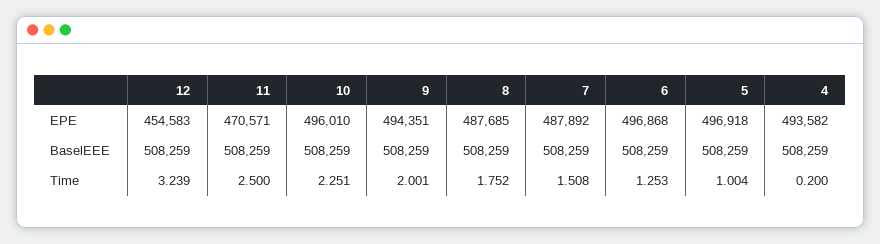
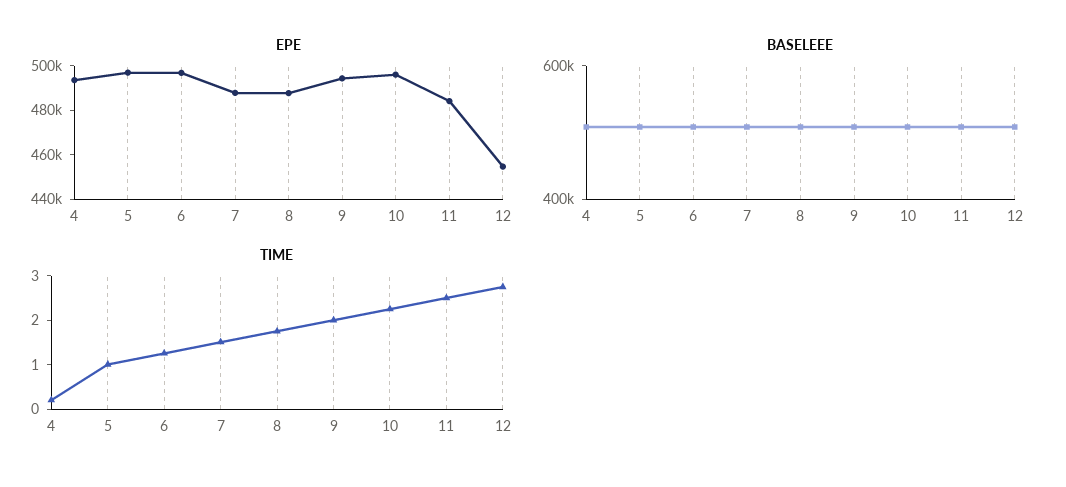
  {
    "EPE": {
      "12": 454583,
-     "11": 470571,
+     "11": 485000,
      "10": 496010,
      "9": 494351,
      "8": 487685,
      "7": 487892,
      "6": 496868,
      "5": 496918,
      "4": 493582
    },
    "BaselEEE": {
      "12": 508259,
      "11": 508259,
      "10": 508259,
      "9": 508259,
      "8": 508259,
      "7": 508259,
      "6": 508259,
      "5": 508259,
      "4": 508259
    },
    "Time": {
-     "12": 3.239,
+     "12": 2.8,
      "11": 2.5,
      "10": 2.251,
      "9": 2.001,
      "8": 1.752,
      "7": 1.508,
      "6": 1.253,
      "5": 1.004,
      "4": 0.2
    }
  }

